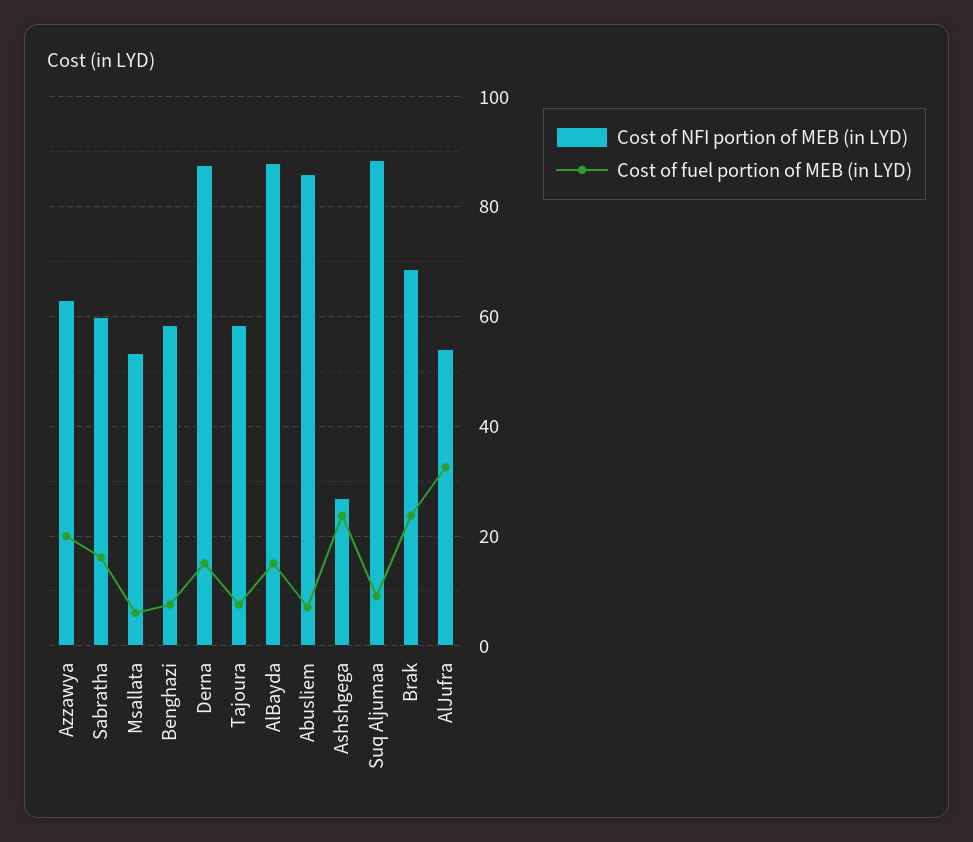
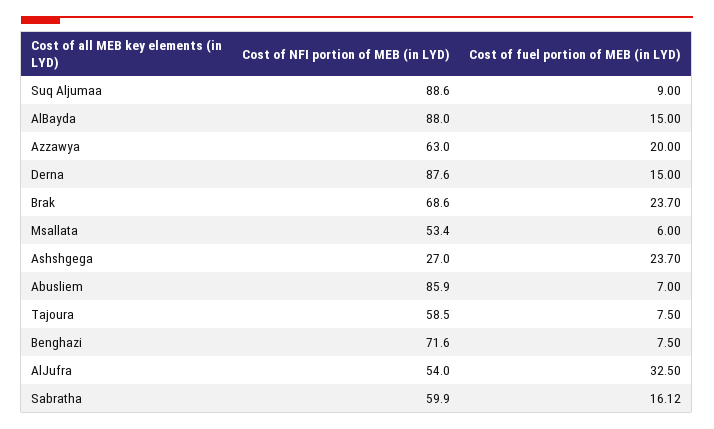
  {
    "Cost of NFI portion of MEB (in LYD)": {
      "Azzawya": 63,
      "Sabratha": 59.9,
      "Msallata": 53.4,
-     "Benghazi": 58,
+     "Benghazi": 71.6,
      "Derna": 87.6,
      "Tajoura": 58.5,
      "AlBayda": 88,
      "Abusliem": 85.9,
      "Ashshgega": 27,
      "Suq Aljumaa": 88.6,
      "Brak": 68.6,
      "AlJufra": 54
    },
    "Cost of fuel portion of MEB (in LYD)": {
      "Azzawya": 20,
      "Sabratha": 16.12,
      "Msallata": 6,
      "Benghazi": 7.5,
      "Derna": 15,
      "Tajoura": 7.5,
      "AlBayda": 15,
      "Abusliem": 7,
      "Ashshgega": 23.7,
      "Suq Aljumaa": 9,
      "Brak": 23.7,
      "AlJufra": 32.5
    }
  }

